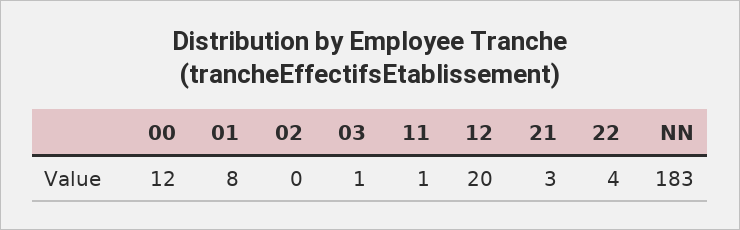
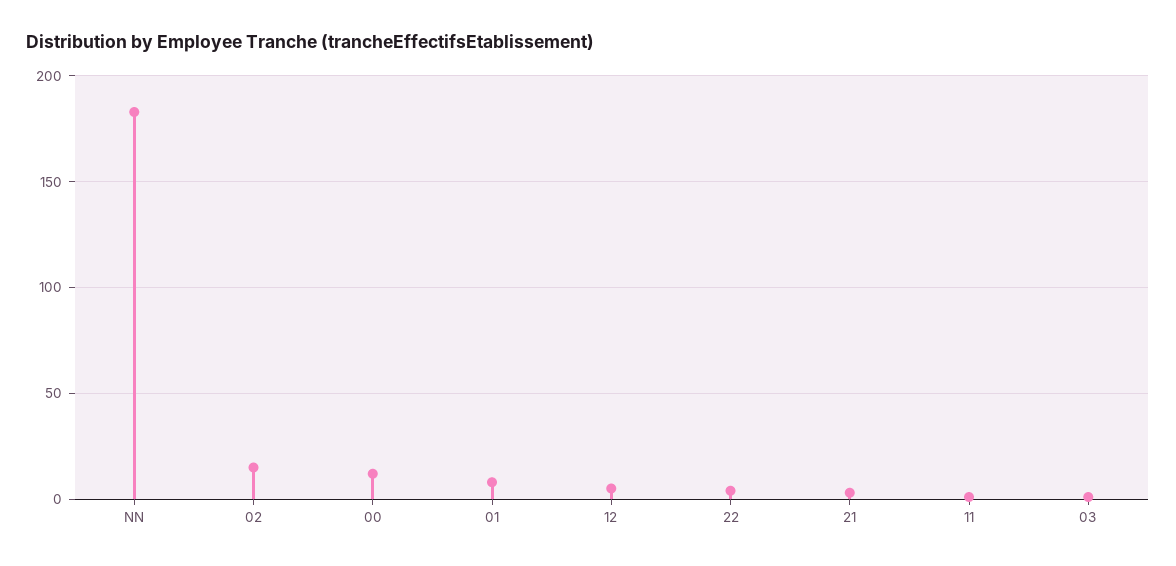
  {
    "00": 12,
    "01": 8,
-   "02": 0,
+   "02": 15,
    "03": 1,
    "11": 1,
-   "12": 20,
+   "12": 5,
    "21": 3,
    "22": 4,
    "NN": 183
  }

